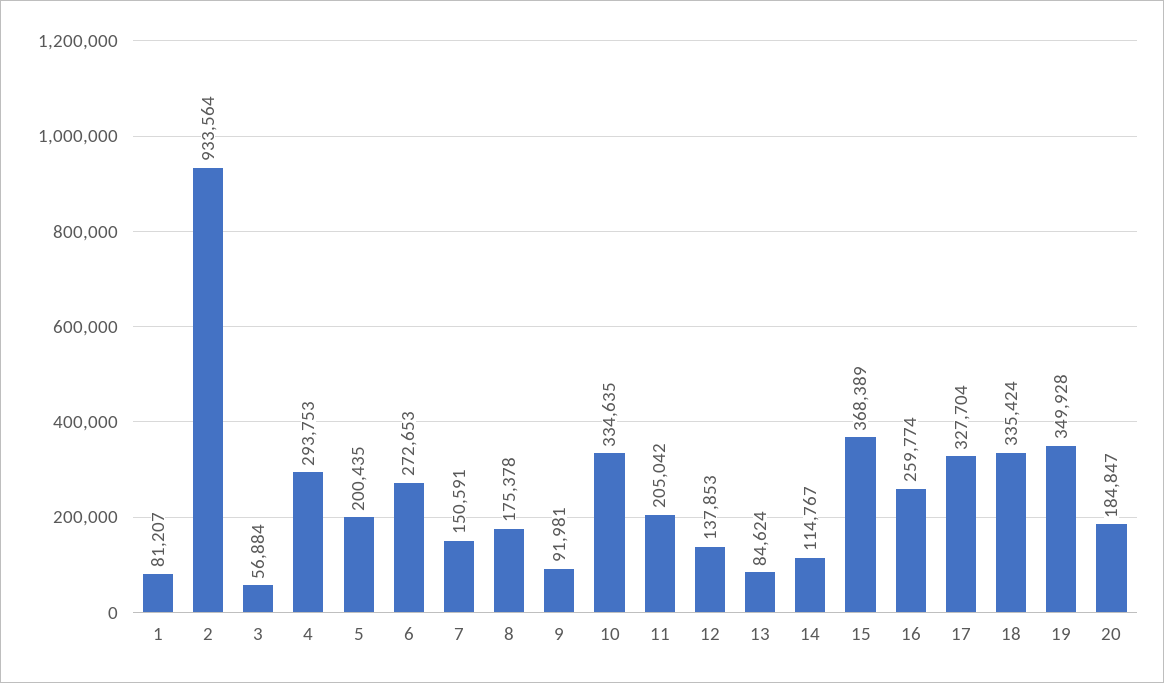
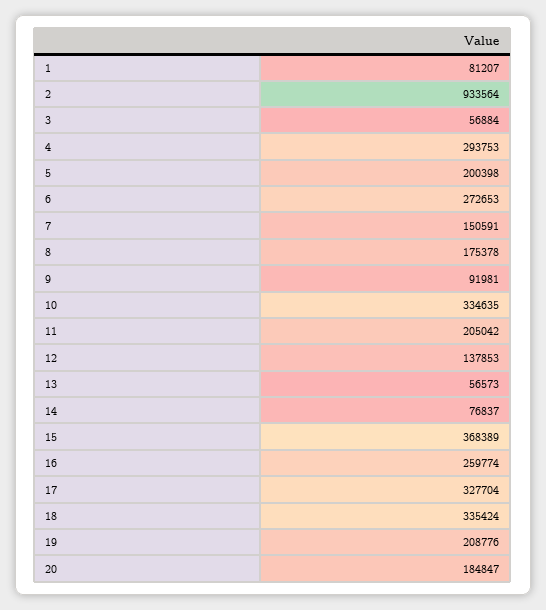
  {
    "1": 81207,
    "2": 933564,
    "3": 56884,
    "4": 293753,
-   "5": 200435,
+   "5": 200398,
    "6": 272653,
    "7": 150591,
    "8": 175378,
    "9": 91981,
    "10": 334635,
    "11": 205042,
    "12": 137853,
-   "13": 84624,
+   "13": 56573,
-   "14": 114767,
+   "14": 76837,
    "15": 368389,
    "16": 259774,
    "17": 327704,
    "18": 335424,
-   "19": 349928,
+   "19": 208776,
    "20": 184847
  }

